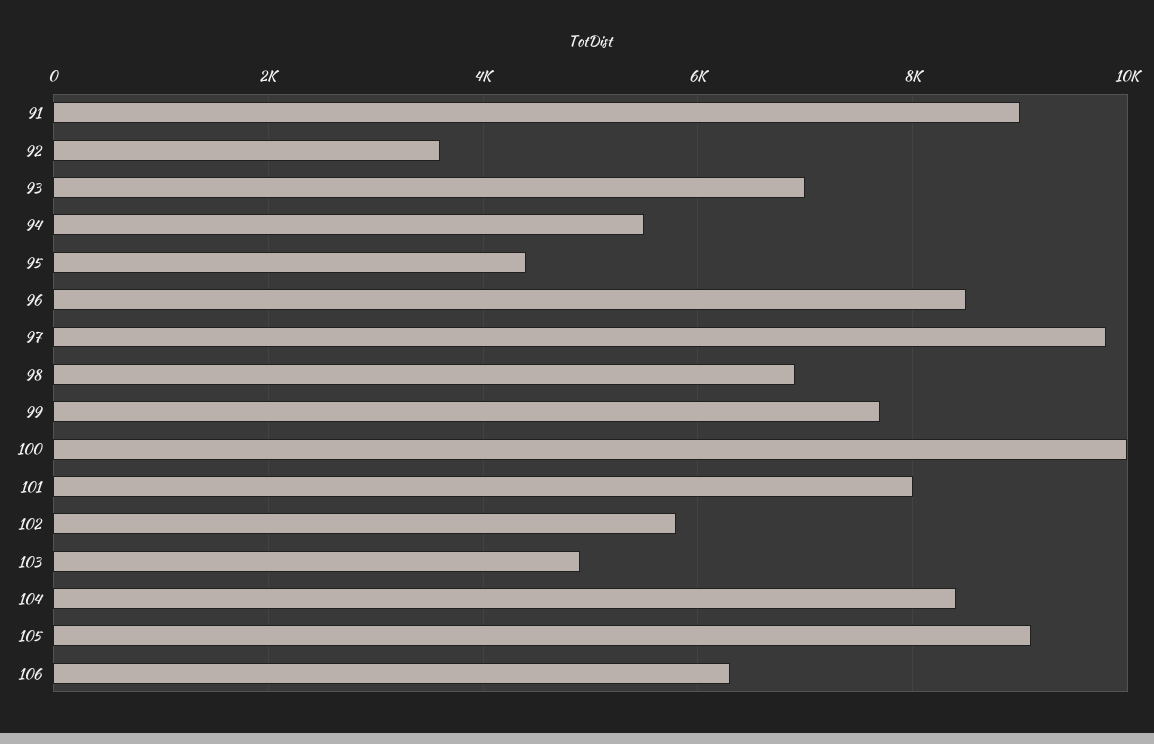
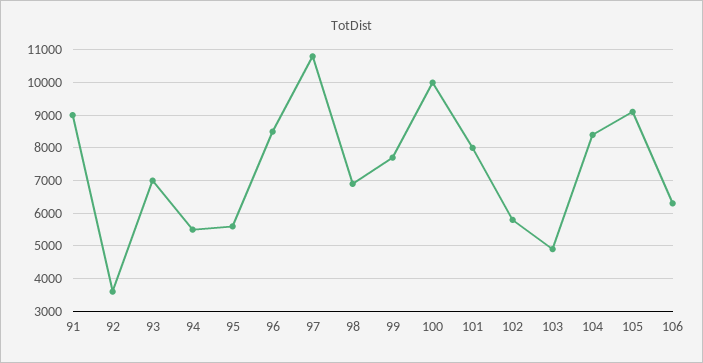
  {
    "91": 9000,
    "92": 3600,
    "93": 7000,
    "94": 5600,
-   "95": 4400,
+   "95": 5600,
    "96": 8600,
-   "97": 9800,
+   "97": 10800,
    "98": 7000,
    "99": 7800,
    "100": 10000,
    "101": 8000,
    "102": 5800,
    "103": 5000,
    "104": 8400,
    "105": 9200,
    "106": 6400
  }

